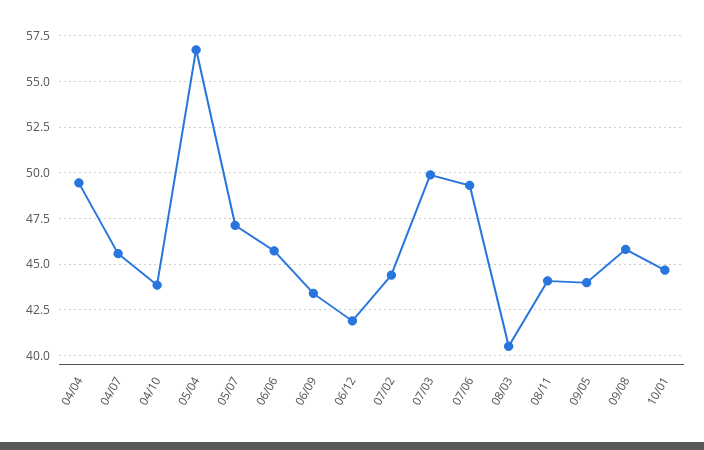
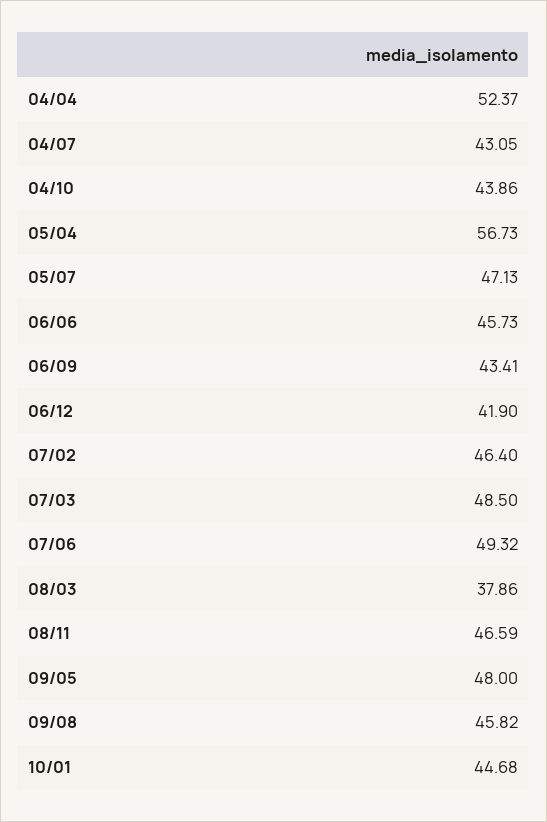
  {
-   "04/04": 49.5,
+   "04/04": 52.37,
-   "04/07": 45.5,
+   "04/07": 43.05,
    "04/10": 43.86,
    "05/04": 56.73,
    "05/07": 47.13,
    "06/06": 45.73,
    "06/09": 43.41,
    "06/12": 41.9,
-   "07/02": 44.5,
+   "07/02": 46.4,
-   "07/03": 50,
+   "07/03": 48.5,
    "07/06": 49.32,
-   "08/03": 40.5,
+   "08/03": 37.86,
-   "08/11": 44,
+   "08/11": 46.59,
-   "09/05": 44,
+   "09/05": 48,
    "09/08": 45.82,
    "10/01": 44.68
  }

